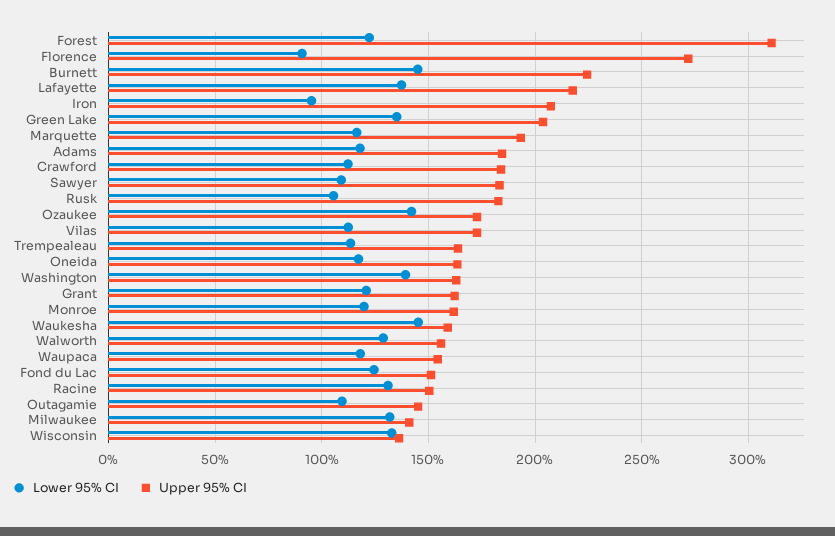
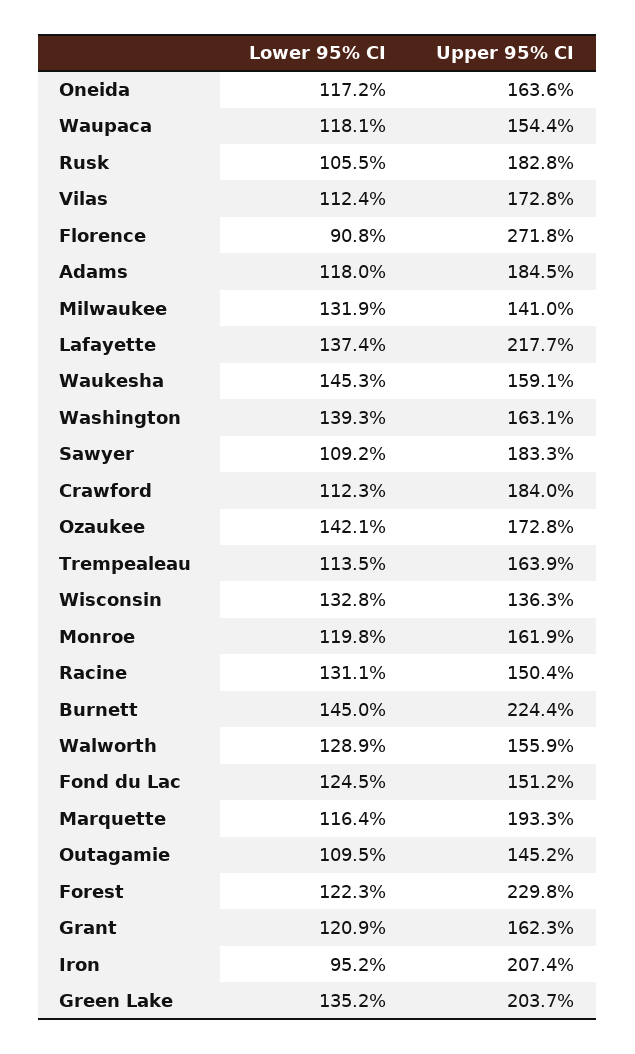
  {
    "Lower 95% CI": {
      "Forest": 122.3,
      "Florence": 90.8,
      "Burnett": 145,
      "Lafayette": 137.4,
      "Iron": 95.2,
      "Green Lake": 135.2,
      "Marquette": 116.4,
      "Adams": 118,
      "Crawford": 112.3,
      "Sawyer": 109.2,
      "Rusk": 105.5,
      "Ozaukee": 142.1,
      "Vilas": 112.4,
      "Trempealeau": 113.5,
      "Oneida": 117.2,
      "Washington": 139.3,
      "Grant": 120.9,
      "Monroe": 119.8,
      "Waukesha": 145.3,
      "Walworth": 128.9,
      "Waupaca": 118.1,
      "Fond du Lac": 124.5,
      "Racine": 131.1,
      "Outagamie": 109.5,
      "Milwaukee": 131.9,
      "Wisconsin": 132.8
    },
    "Upper 95% CI": {
-     "Forest": 310,
+     "Forest": 229.8,
      "Florence": 271.8,
      "Burnett": 224.4,
      "Lafayette": 217.7,
      "Iron": 207.4,
      "Green Lake": 203.7,
      "Marquette": 193.3,
      "Adams": 184.5,
      "Crawford": 184,
      "Sawyer": 183.3,
      "Rusk": 182.8,
      "Ozaukee": 172.8,
      "Vilas": 172.8,
      "Trempealeau": 163.9,
      "Oneida": 163.6,
      "Washington": 163.1,
      "Grant": 162.3,
      "Monroe": 161.9,
      "Waukesha": 159.1,
      "Walworth": 155.9,
      "Waupaca": 154.4,
      "Fond du Lac": 151.2,
      "Racine": 150.4,
      "Outagamie": 145.2,
      "Milwaukee": 141,
      "Wisconsin": 136.3
    }
  }

